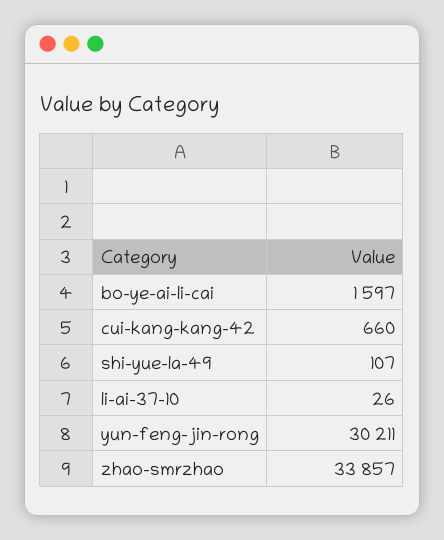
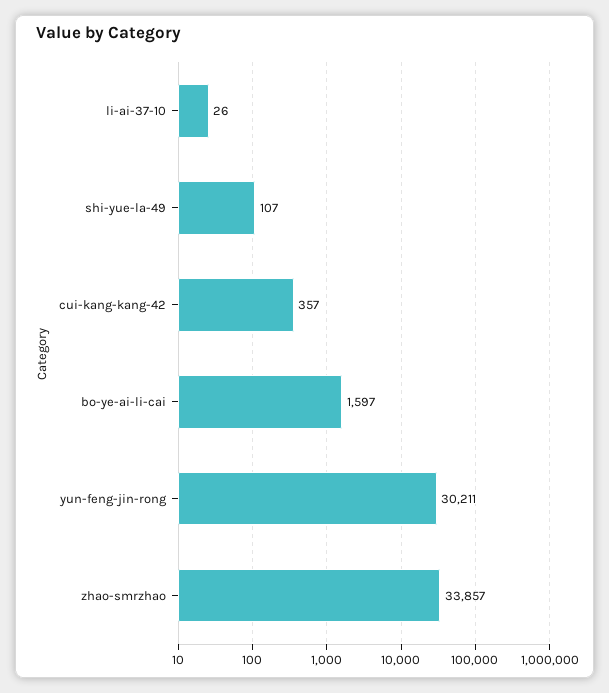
  {
    "bo-ye-ai-li-cai": 1597,
-   "cui-kang-kang-42": 660,
+   "cui-kang-kang-42": 357,
    "shi-yue-la-49": 107,
    "li-ai-37-10": 26,
    "yun-feng-jin-rong": 30211,
    "zhao-smrzhao": 33857
  }

